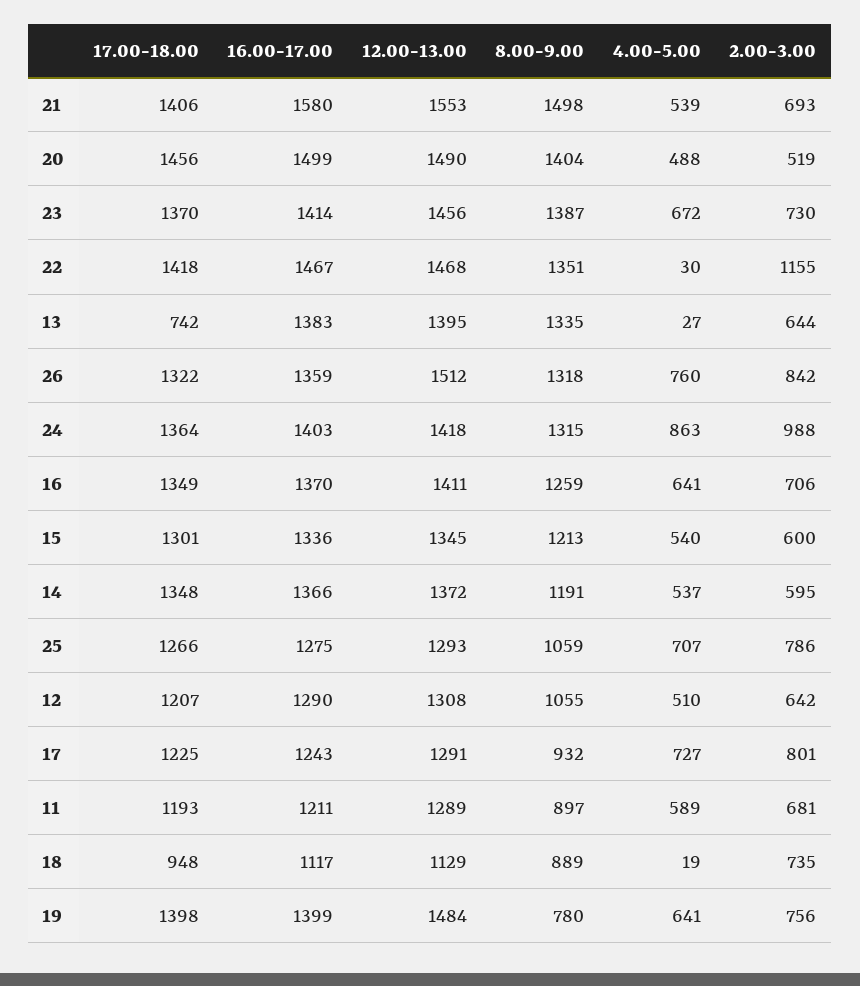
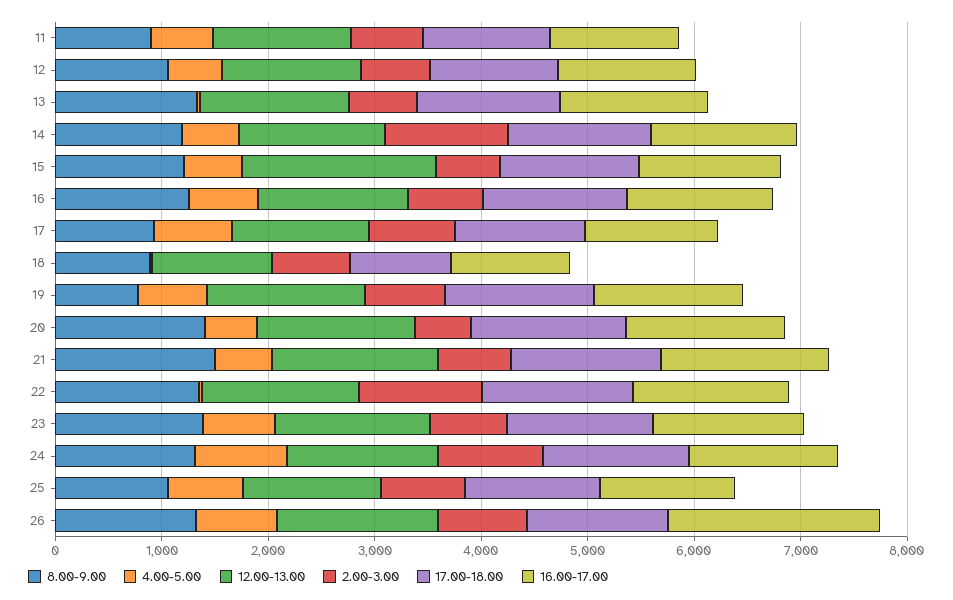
  {
    "17.00-18.00": {
      "21": 1406,
      "20": 1456,
      "23": 1370,
      "22": 1418,
-     "13": 742,
+     "13": 1400,
      "26": 1322,
      "24": 1364,
      "16": 1349,
      "15": 1301,
      "14": 1348,
      "25": 1266,
      "12": 1207,
      "17": 1225,
      "11": 1193,
      "18": 948,
      "19": 1398
    },
    "16.00-17.00": {
      "21": 1580,
      "20": 1499,
      "23": 1414,
      "22": 1467,
      "13": 1383,
-     "26": 1359,
+     "26": 2000,
      "24": 1403,
      "16": 1370,
      "15": 1336,
      "14": 1366,
      "25": 1275,
      "12": 1290,
      "17": 1243,
      "11": 1211,
      "18": 1117,
      "19": 1399
    },
    "12.00-13.00": {
      "21": 1553,
      "20": 1490,
      "23": 1456,
      "22": 1468,
      "13": 1395,
      "26": 1512,
      "24": 1418,
      "16": 1411,
-     "15": 1345,
+     "15": 1800,
      "14": 1372,
      "25": 1293,
      "12": 1308,
      "17": 1291,
      "11": 1289,
      "18": 1129,
      "19": 1484
    },
    "8.00-9.00": {
      "21": 1498,
      "20": 1404,
      "23": 1387,
      "22": 1351,
      "13": 1335,
      "26": 1318,
      "24": 1315,
      "16": 1259,
      "15": 1213,
      "14": 1191,
      "25": 1059,
      "12": 1055,
      "17": 932,
      "11": 897,
      "18": 889,
      "19": 780
    },
    "4.00-5.00": {
      "21": 539,
      "20": 488,
      "23": 672,
      "22": 30,
      "13": 27,
      "26": 760,
      "24": 863,
      "16": 641,
      "15": 540,
      "14": 537,
      "25": 707,
      "12": 510,
      "17": 727,
      "11": 589,
      "18": 19,
      "19": 641
    },
    "2.00-3.00": {
      "21": 693,
      "20": 519,
      "23": 730,
      "22": 1155,
      "13": 644,
      "26": 842,
      "24": 988,
      "16": 706,
      "15": 600,
-     "14": 595,
+     "14": 1200,
      "25": 786,
      "12": 642,
      "17": 801,
      "11": 681,
      "18": 735,
      "19": 756
    }
  }

